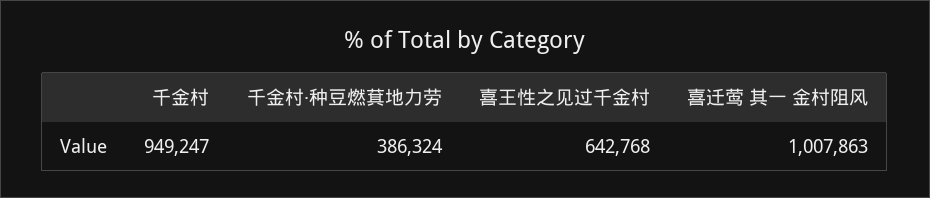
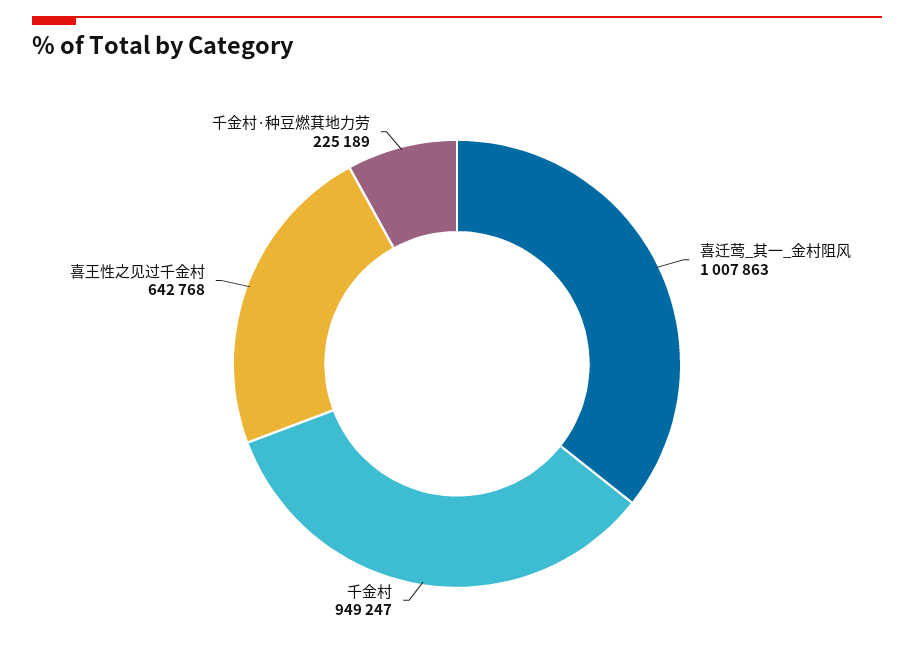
  {
    "千金村": 949247,
-   "千金村·种豆燃萁地力劳": 386324,
+   "千金村·种豆燃萁地力劳": 225189,
    "喜王性之见过千金村": 642768,
    "喜迁莺 其一 金村阻风": 1007863
  }

